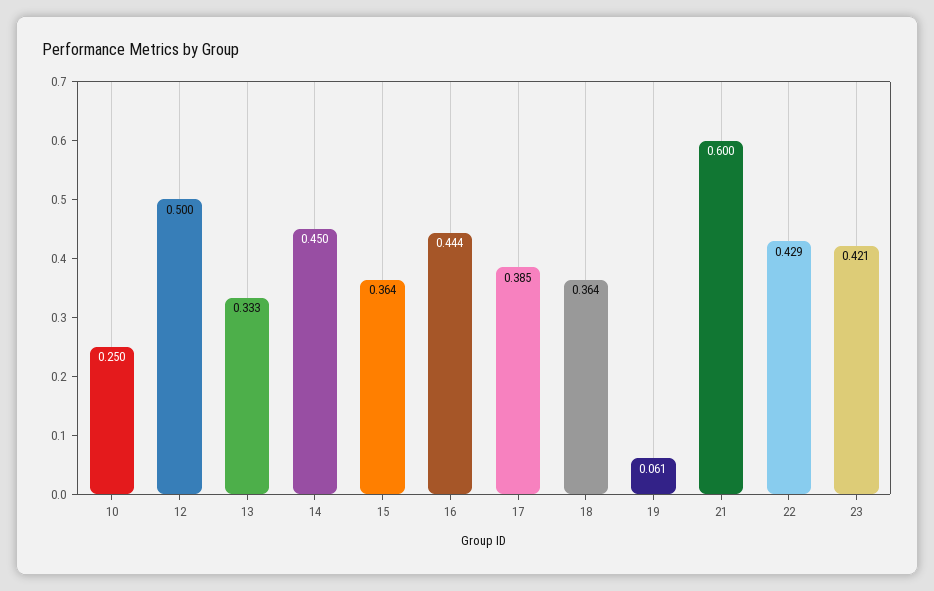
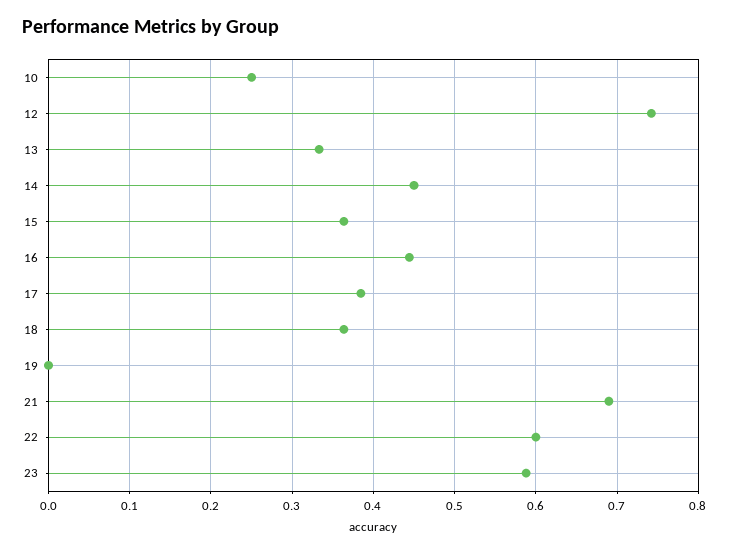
  {
    "10": 0.25,
-   "12": 0.5,
+   "12": 0.74,
    "13": 0.333,
    "14": 0.45,
    "15": 0.364,
    "16": 0.444,
    "17": 0.385,
    "18": 0.364,
-   "19": 0.061,
+   "19": 0,
-   "21": 0.6,
+   "21": 0.69,
-   "22": 0.429,
+   "22": 0.6,
-   "23": 0.421
+   "23": 0.59
  }

